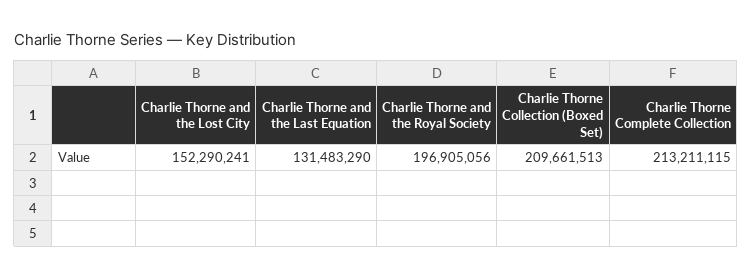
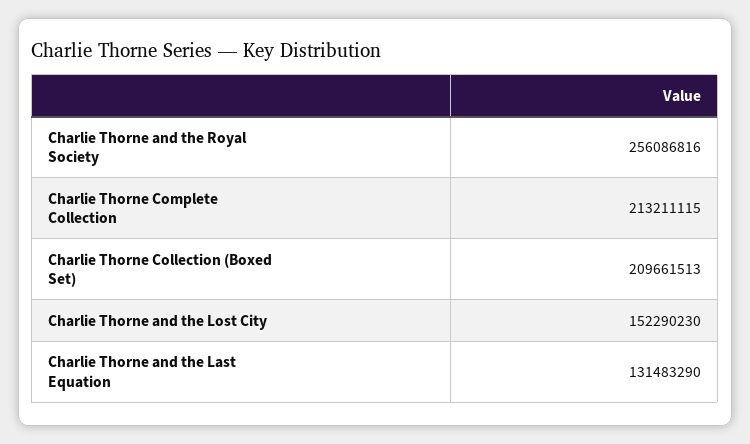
  {
-   "Charlie Thorne and the Lost City": 152290241,
+   "Charlie Thorne and the Lost City": 152290230,
    "Charlie Thorne and the Last Equation": 131483290,
-   "Charlie Thorne and the Royal Society": 196905056,
+   "Charlie Thorne and the Royal Society": 256086816,
    "Charlie Thorne Collection (Boxed Set)": 209661513,
    "Charlie Thorne Complete Collection": 213211115
  }

